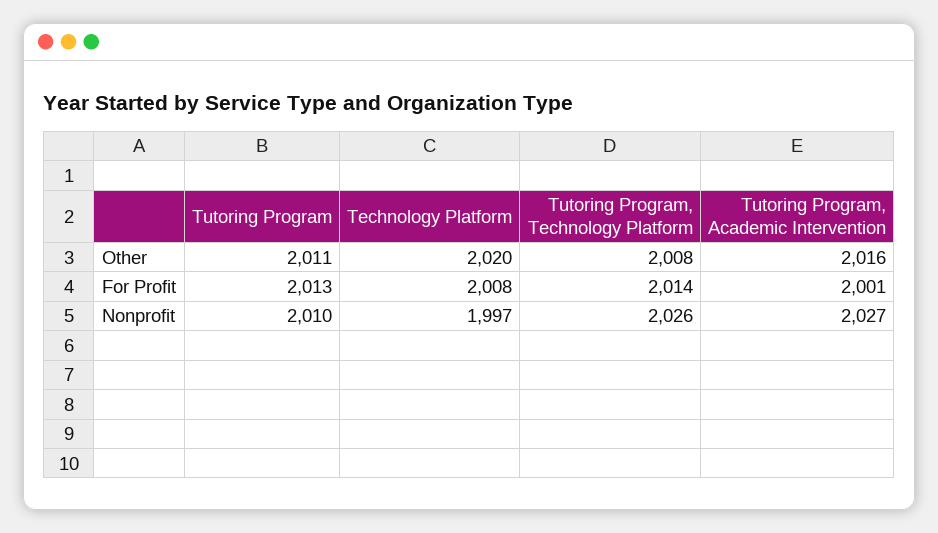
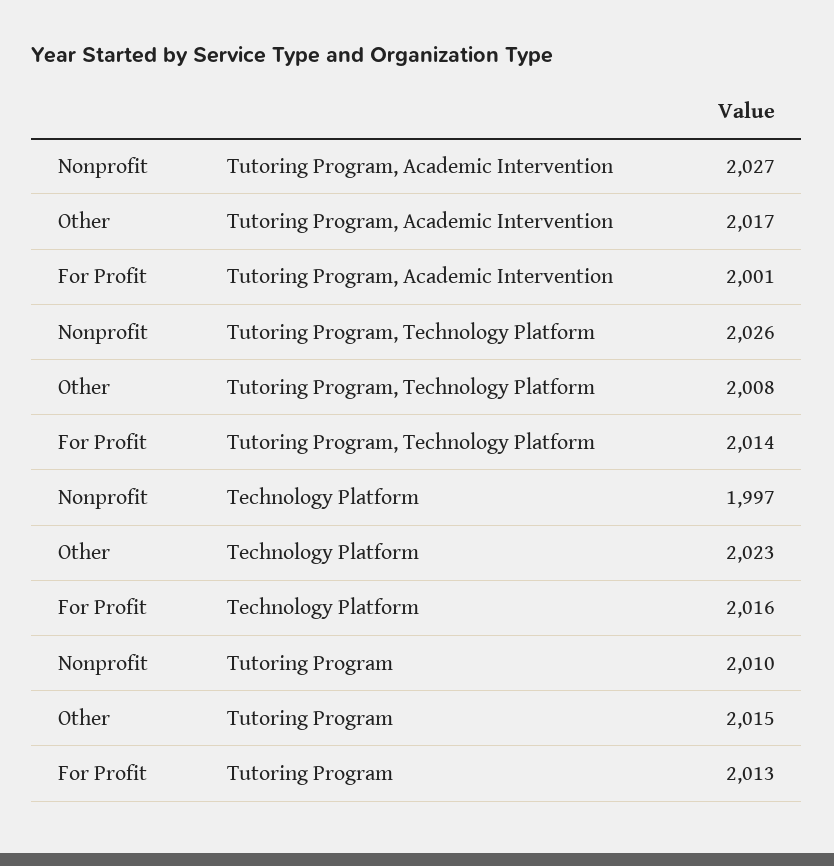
  {
    "Tutoring Program": {
-     "Other": 2011,
+     "Other": 2015,
      "For Profit": 2013,
      "Nonprofit": 2010
    },
    "Technology Platform": {
-     "Other": 2020,
+     "Other": 2023,
-     "For Profit": 2008,
+     "For Profit": 2016,
      "Nonprofit": 1997
    },
    "Tutoring Program, Technology Platform": {
      "Other": 2008,
      "For Profit": 2014,
      "Nonprofit": 2026
    },
    "Tutoring Program, Academic Intervention": {
-     "Other": 2016,
+     "Other": 2017,
      "For Profit": 2001,
      "Nonprofit": 2027
    }
  }

